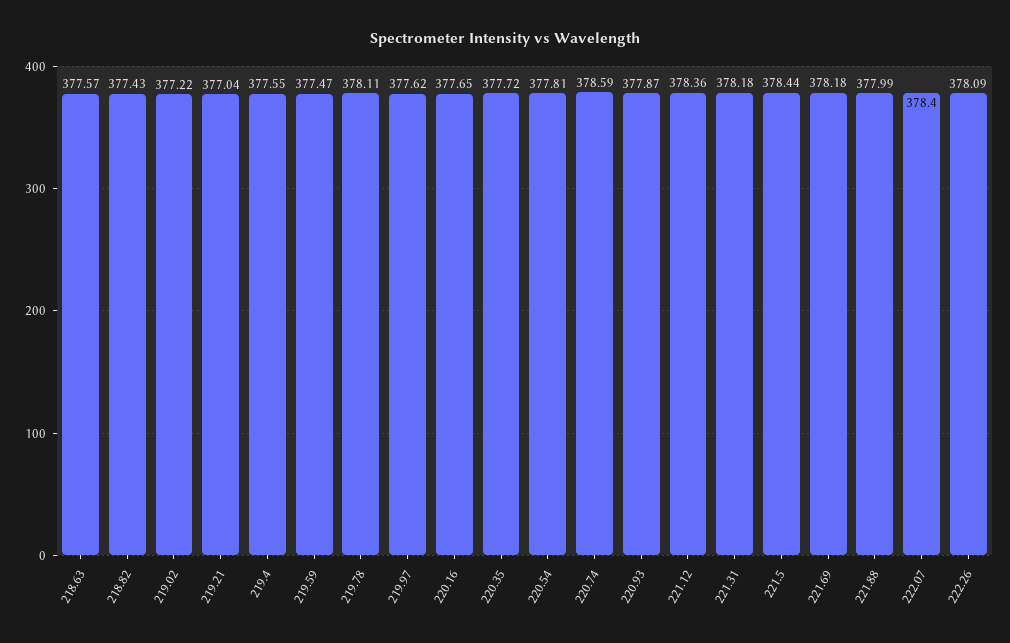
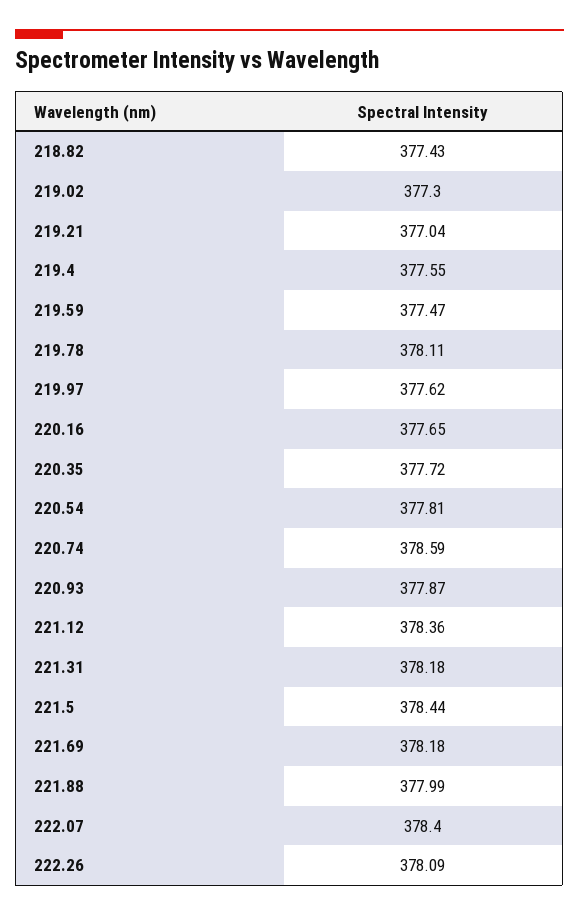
  {
-   "218.63": 377.57,
    "218.82": 377.43,
-   "219.02": 377.22,
+   "219.02": 377.3,
    "219.21": 377.04,
    "219.4": 377.55,
    "219.59": 377.47,
    "219.78": 378.11,
    "219.97": 377.62,
    "220.16": 377.65,
    "220.35": 377.72,
    "220.54": 377.81,
    "220.74": 378.59,
    "220.93": 377.87,
    "221.12": 378.36,
    "221.31": 378.18,
    "221.5": 378.44,
    "221.69": 378.18,
    "221.88": 377.99,
    "222.07": 378.4,
    "222.26": 378.09
  }

